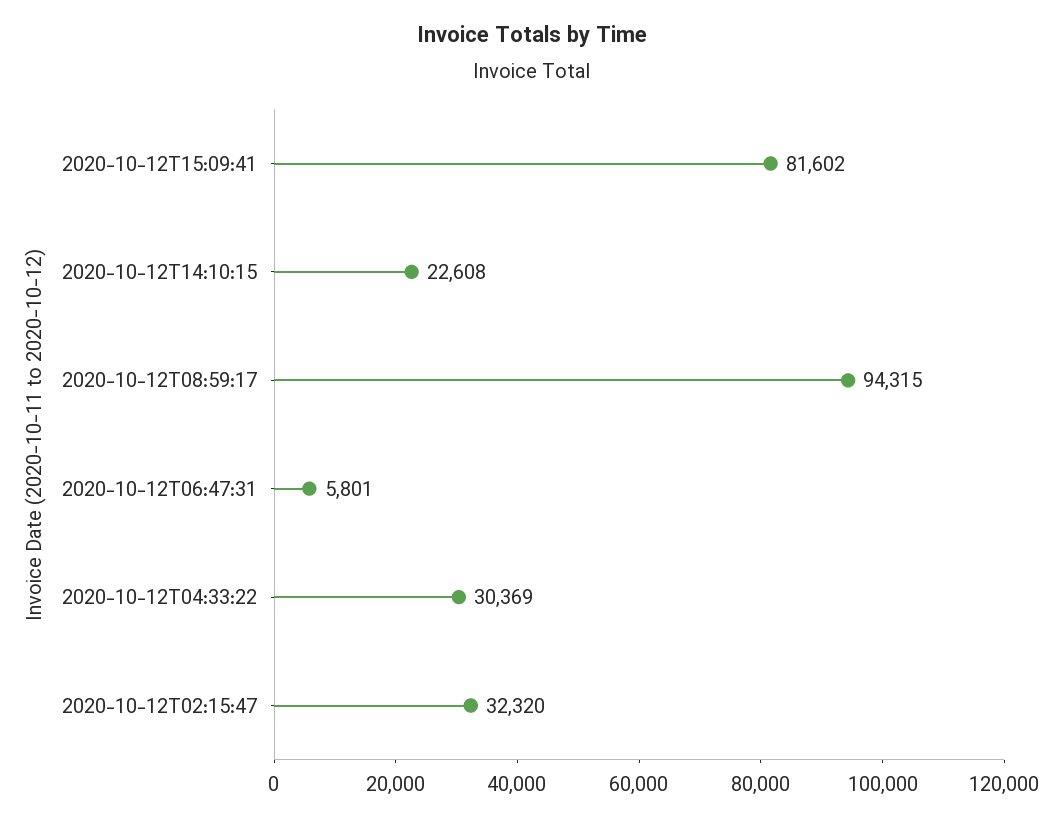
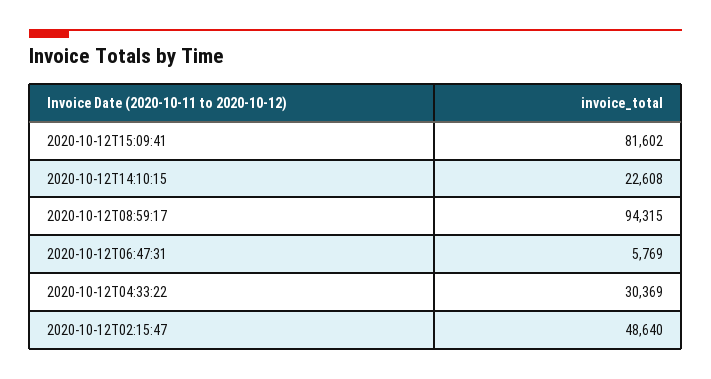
  {
    "2020-10-12T15:09:41": 81602,
    "2020-10-12T14:10:15": 22608,
    "2020-10-12T08:59:17": 94315,
-   "2020-10-12T06:47:31": 5801,
+   "2020-10-12T06:47:31": 5769,
    "2020-10-12T04:33:22": 30369,
-   "2020-10-12T02:15:47": 32320
+   "2020-10-12T02:15:47": 48640
  }

